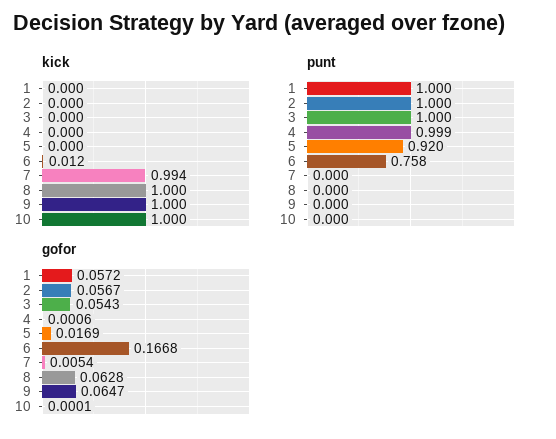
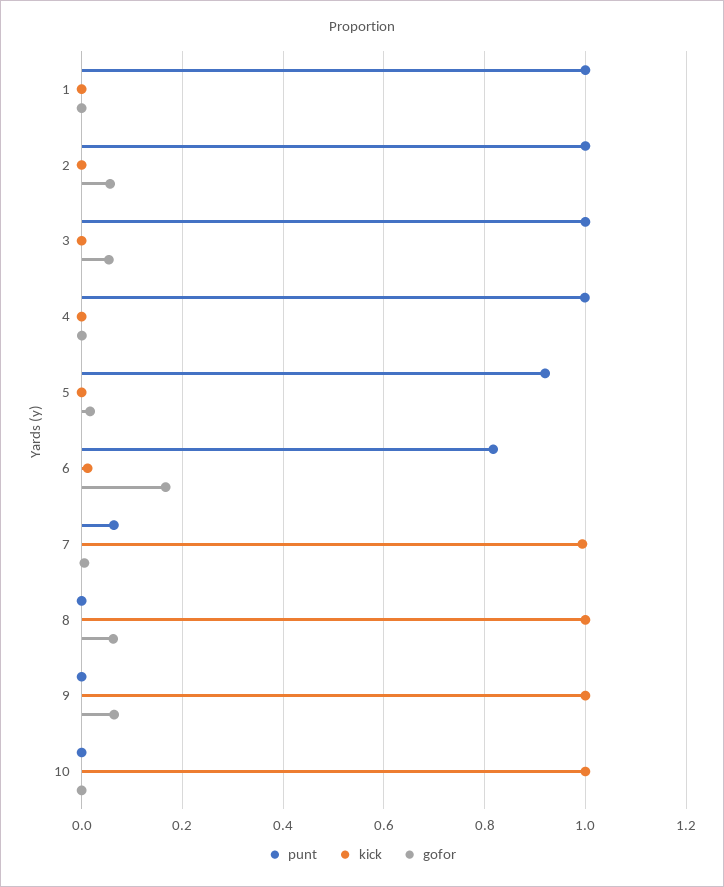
  {
    "kick": {
      "1": 0,
      "2": 0,
      "3": 0,
      "4": 0,
      "5": 0,
      "6": 0.012,
      "7": 0.994,
      "8": 1,
      "9": 1,
      "10": 1
    },
    "punt": {
      "1": 1,
      "2": 1,
      "3": 1,
      "4": 0.999,
      "5": 0.92,
-     "6": 0.758,
+     "6": 0.82,
-     "7": 0,
+     "7": 0.06,
      "8": 0,
      "9": 0,
      "10": 0
    },
    "gofor": {
-     "1": 0.0572,
+     "1": 0,
      "2": 0.0567,
      "3": 0.0543,
      "4": 0.0006,
      "5": 0.0169,
      "6": 0.1668,
      "7": 0.0054,
      "8": 0.0628,
      "9": 0.0647,
      "10": 0.0001
    }
  }

